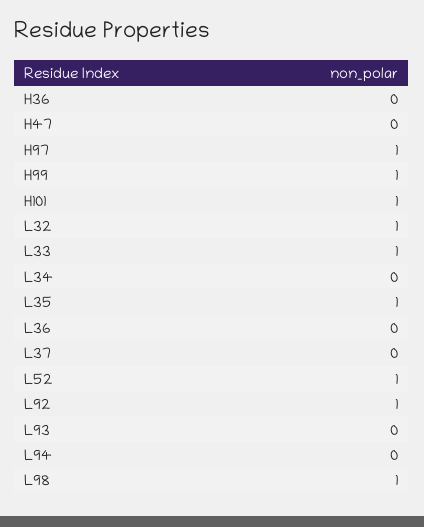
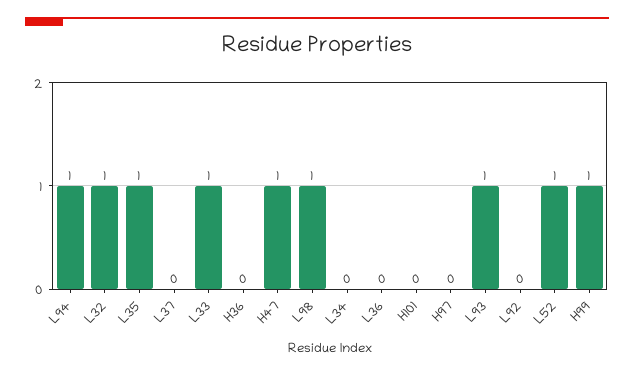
  {
    "H36": 0,
-   "H47": 0,
+   "H47": 1,
-   "H97": 1,
+   "H97": 0,
    "H99": 1,
-   "H101": 1,
+   "H101": 0,
    "L32": 1,
    "L33": 1,
    "L34": 0,
    "L35": 1,
    "L36": 0,
    "L37": 0,
    "L52": 1,
-   "L92": 1,
+   "L92": 0,
-   "L93": 0,
+   "L93": 1,
-   "L94": 0,
+   "L94": 1,
    "L98": 1
  }

